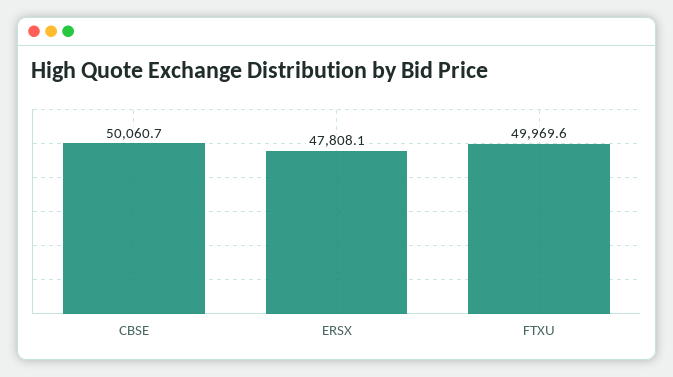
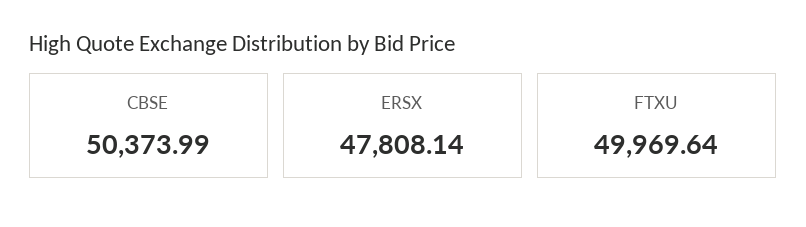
  {
-   "CBSE": 50060.7,
+   "CBSE": 50373.99,
    "ERSX": 47808.14,
    "FTXU": 49969.64
  }

